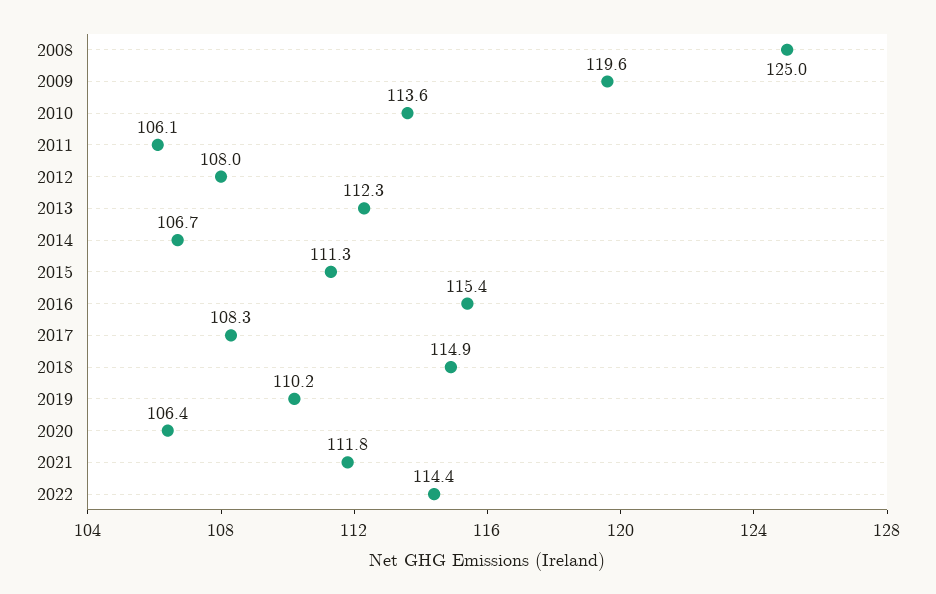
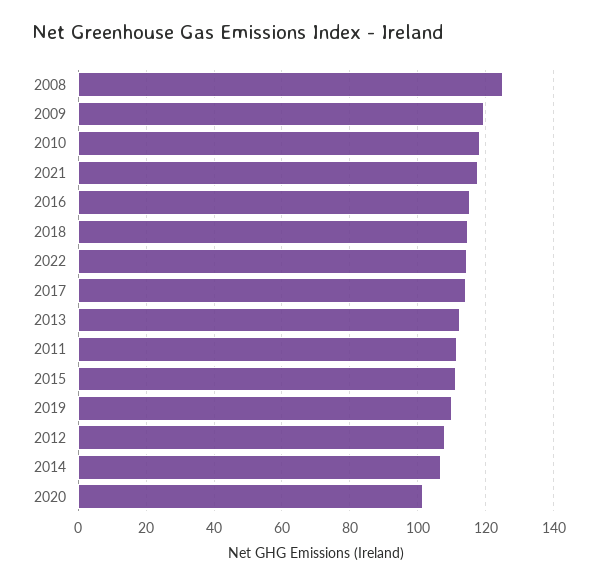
  {
    "2008": 125,
    "2009": 119.6,
-   "2010": 113.6,
+   "2010": 118,
-   "2011": 106.1,
+   "2011": 112,
    "2012": 108,
    "2013": 112.3,
    "2014": 106.7,
    "2015": 111.3,
    "2016": 115.4,
-   "2017": 108.3,
+   "2017": 114,
    "2018": 114.9,
    "2019": 110.2,
-   "2020": 106.4,
+   "2020": 102,
-   "2021": 111.8,
+   "2021": 118,
    "2022": 114.4
  }

